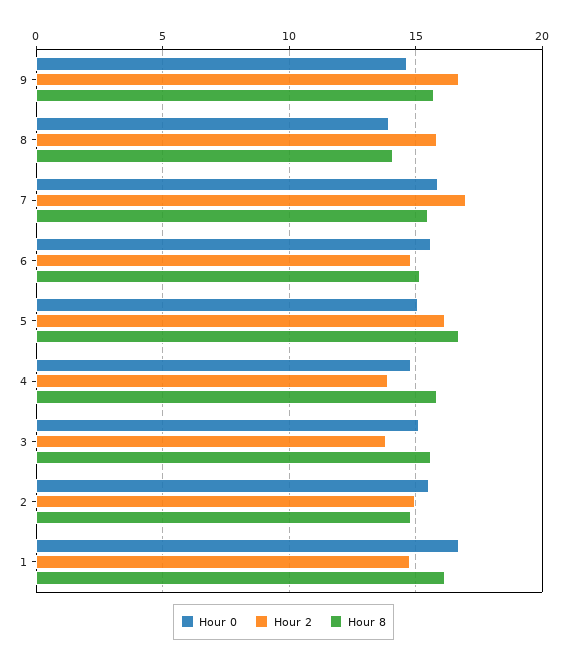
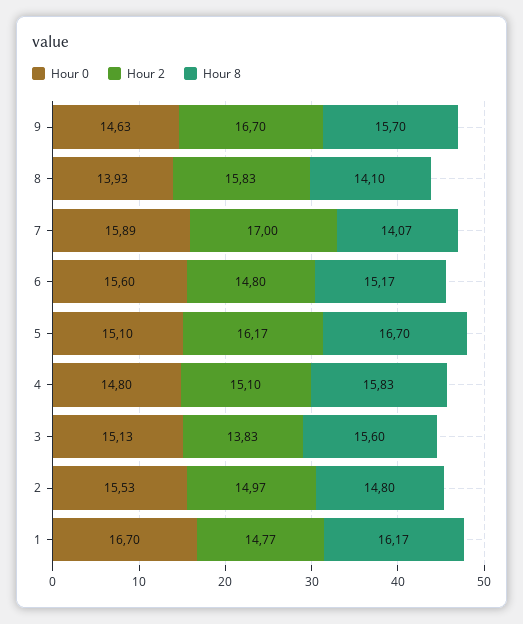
  {
    "Hour 0": {
      "9": 14.63,
      "8": 13.93,
      "7": 15.89,
      "6": 15.6,
      "5": 15.1,
      "4": 14.8,
      "3": 15.13,
      "2": 15.53,
      "1": 16.7
    },
    "Hour 2": {
      "9": 16.7,
      "8": 15.83,
      "7": 17,
      "6": 14.8,
      "5": 16.17,
-     "4": 14,
+     "4": 15.1,
      "3": 13.83,
      "2": 14.97,
      "1": 14.77
    },
    "Hour 8": {
      "9": 15.7,
      "8": 14.1,
-     "7": 15.5,
+     "7": 14.07,
      "6": 15.17,
      "5": 16.7,
      "4": 15.83,
      "3": 15.6,
      "2": 14.8,
      "1": 16.17
    }
  }

